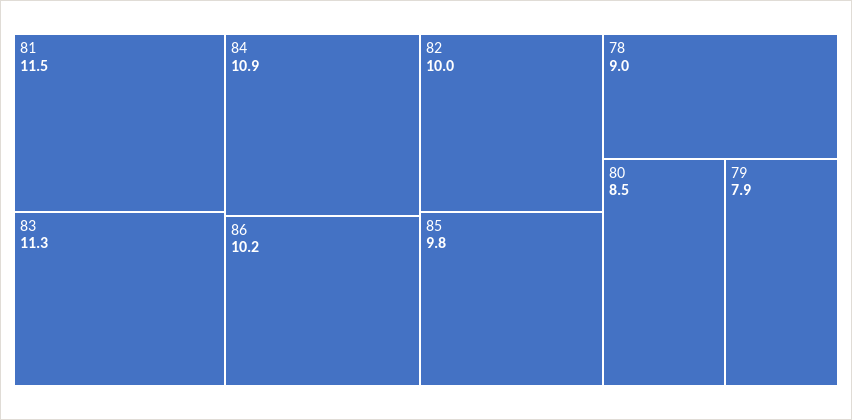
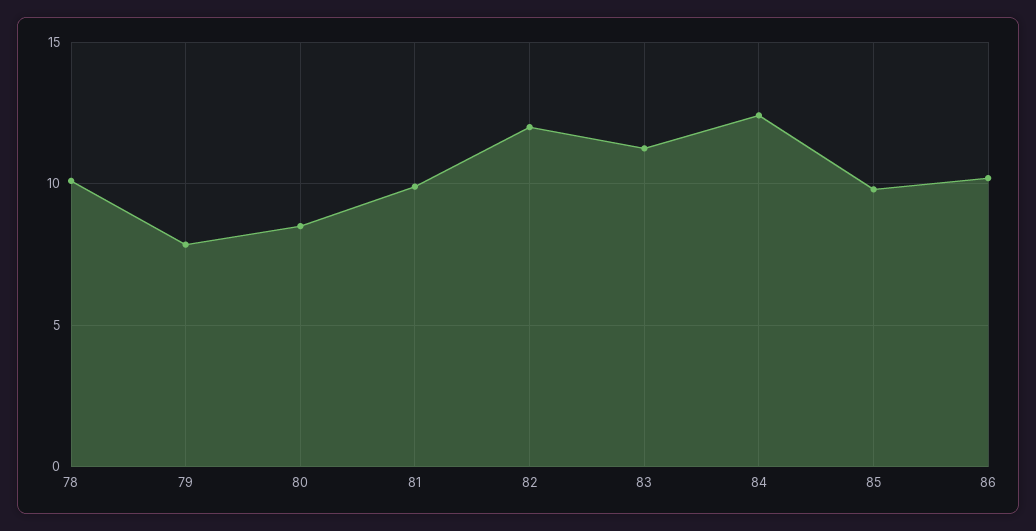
  {
-   "81": 11.5,
+   "81": 10,
    "83": 11.3,
-   "84": 10.9,
+   "84": 12.5,
    "86": 10.2,
-   "82": 10,
+   "82": 12,
    "85": 9.8,
-   "78": 9,
+   "78": 10,
    "80": 8.5,
    "79": 7.9
  }

